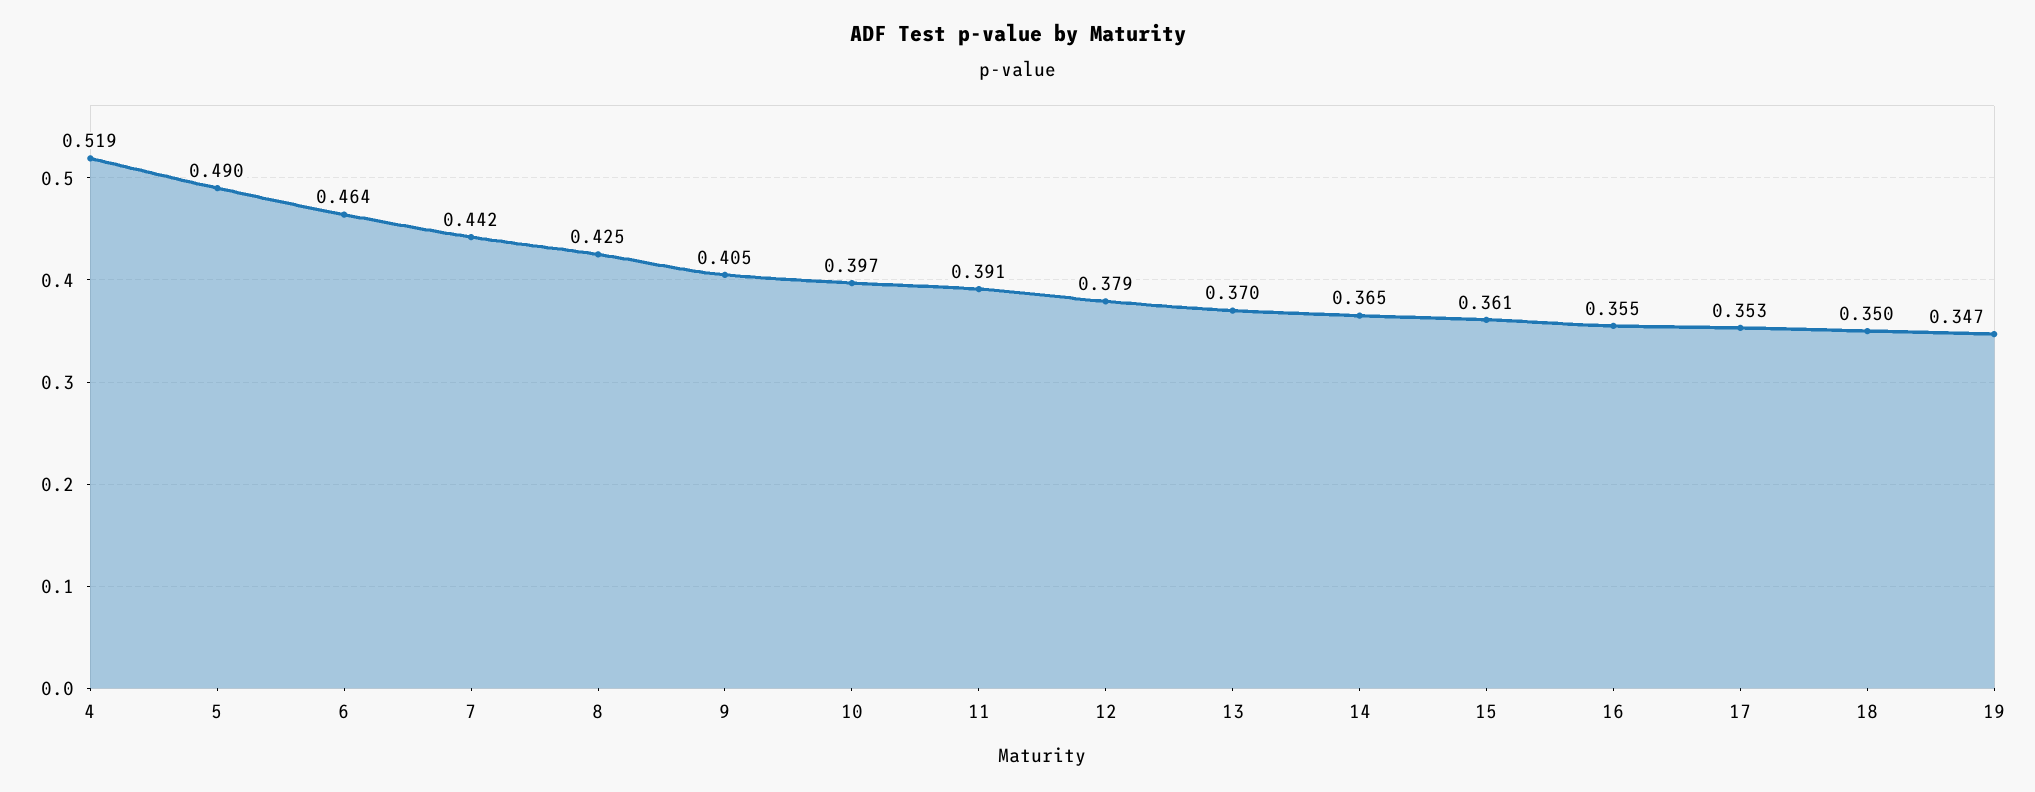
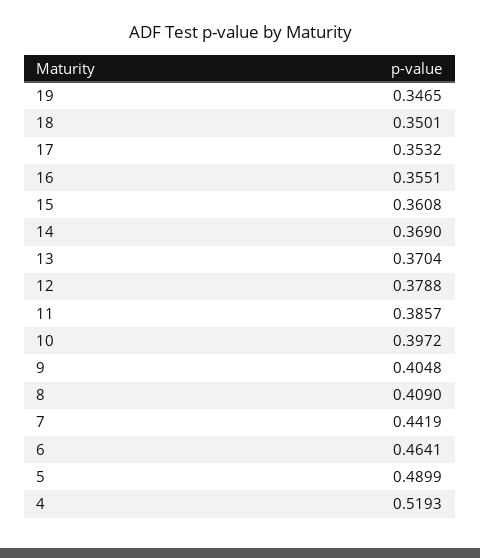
  {
    "4": 0.5193,
    "5": 0.4899,
    "6": 0.4641,
    "7": 0.4419,
-   "8": 0.425,
+   "8": 0.409,
    "9": 0.4048,
    "10": 0.3972,
-   "11": 0.391,
+   "11": 0.3857,
    "12": 0.3788,
    "13": 0.3704,
-   "14": 0.365,
+   "14": 0.369,
    "15": 0.3608,
    "16": 0.3551,
    "17": 0.3532,
    "18": 0.3501,
    "19": 0.3465
  }

